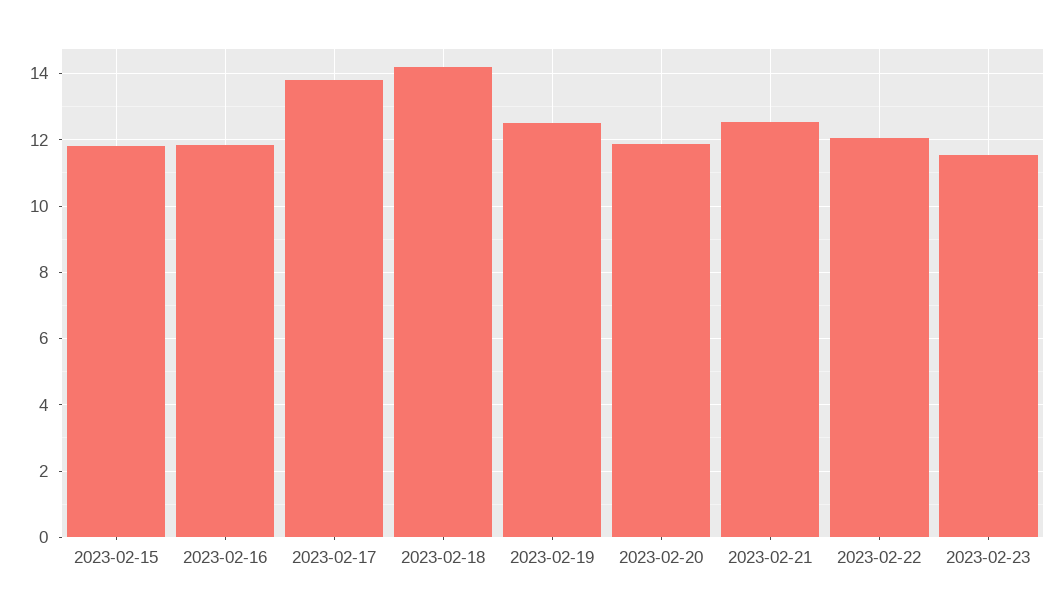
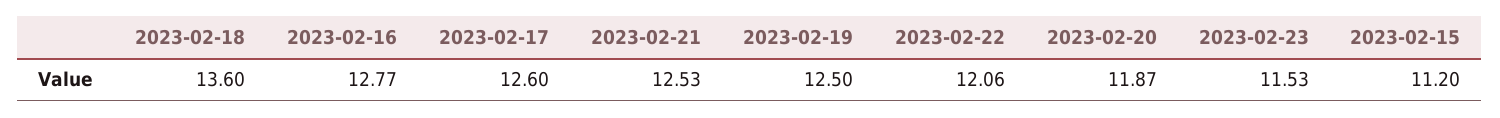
  {
-   "2023-02-15": 11.8,
+   "2023-02-15": 11.2,
-   "2023-02-16": 11.8,
+   "2023-02-16": 12.77,
-   "2023-02-17": 13.8,
+   "2023-02-17": 12.6,
-   "2023-02-18": 14.2,
+   "2023-02-18": 13.6,
    "2023-02-19": 12.5,
    "2023-02-20": 11.87,
    "2023-02-21": 12.53,
    "2023-02-22": 12.06,
    "2023-02-23": 11.53
  }

